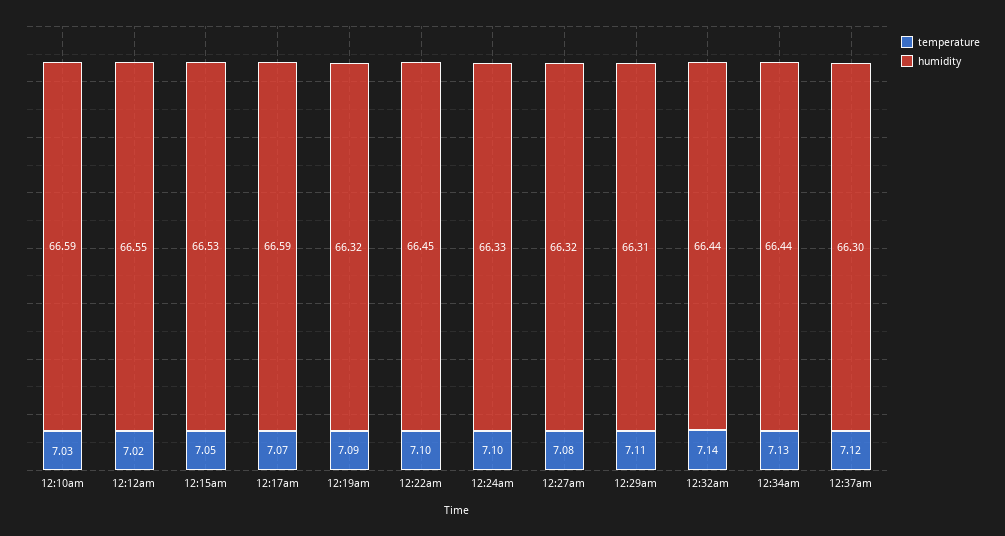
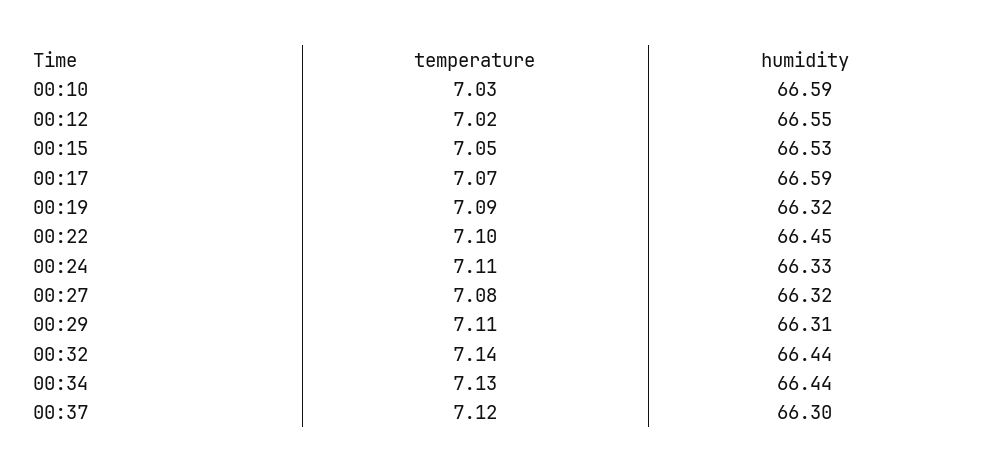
  {
    "temperature": {
      "12:10am": 7.03,
      "12:12am": 7.02,
      "12:15am": 7.05,
      "12:17am": 7.07,
      "12:19am": 7.09,
      "12:22am": 7.1,
-     "12:24am": 7.1,
+     "12:24am": 7.11,
      "12:27am": 7.08,
      "12:29am": 7.11,
      "12:32am": 7.14,
      "12:34am": 7.13,
      "12:37am": 7.12
    },
    "humidity": {
      "12:10am": 66.59,
      "12:12am": 66.55,
      "12:15am": 66.53,
      "12:17am": 66.59,
      "12:19am": 66.32,
      "12:22am": 66.45,
      "12:24am": 66.33,
      "12:27am": 66.32,
      "12:29am": 66.31,
      "12:32am": 66.44,
      "12:34am": 66.44,
      "12:37am": 66.3
    }
  }

